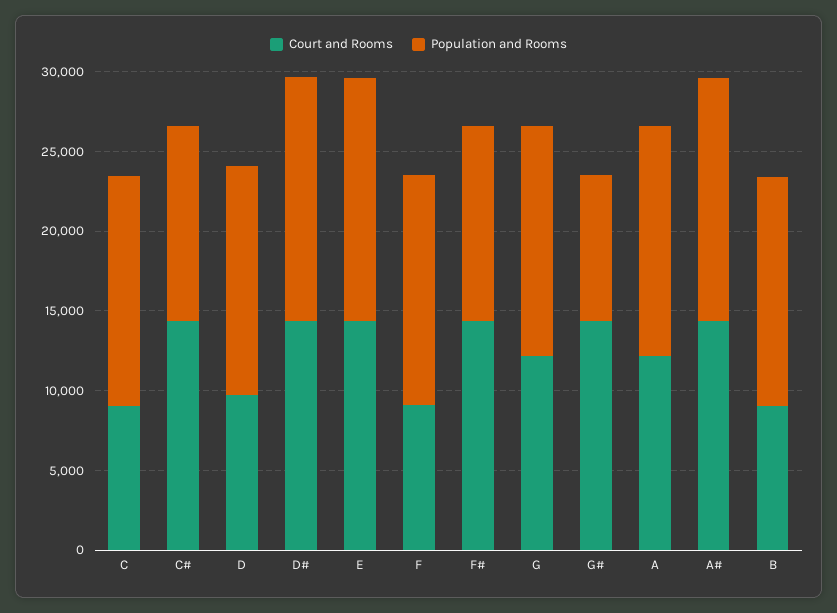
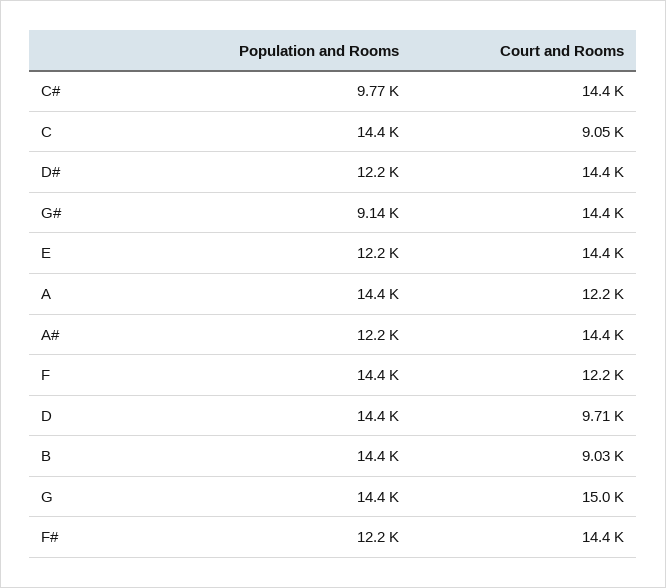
  {
    "Court and Rooms": {
      "C": 9050,
      "C#": 14400,
      "D": 9710,
      "D#": 14400,
      "E": 14400,
-     "F": 9000,
+     "F": 12200,
      "F#": 14400,
-     "G": 12000,
+     "G": 15000,
      "G#": 14400,
      "A": 12200,
      "A#": 14400,
      "B": 9030
    },
    "Population and Rooms": {
      "C": 14400,
-     "C#": 12000,
+     "C#": 9770,
      "D": 14400,
-     "D#": 15000,
+     "D#": 12200,
-     "E": 15000,
+     "E": 12200,
      "F": 14400,
      "F#": 12200,
      "G": 14400,
      "G#": 9140,
      "A": 14400,
-     "A#": 15000,
+     "A#": 12200,
      "B": 14400
    }
  }

